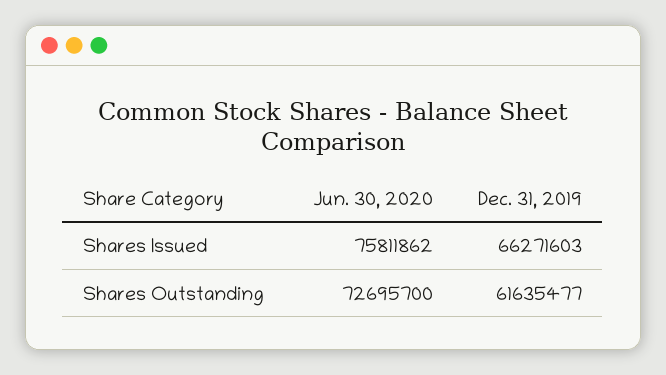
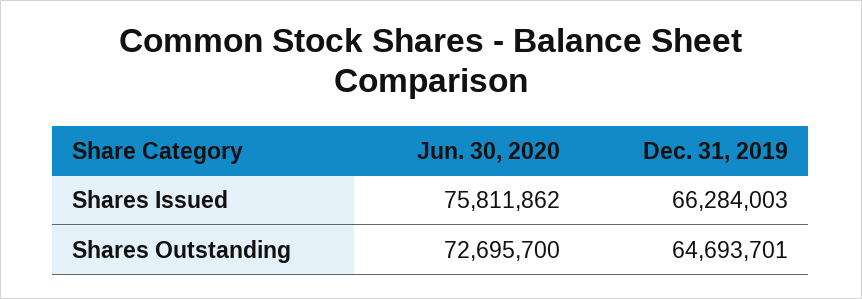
  {
    "Jun. 30, 2020": {
      "Shares Issued": 75811862,
      "Shares Outstanding": 72695700
    },
    "Dec. 31, 2019": {
-     "Shares Issued": 66271603,
+     "Shares Issued": 66284003,
-     "Shares Outstanding": 61635477
+     "Shares Outstanding": 64693701
    }
  }

